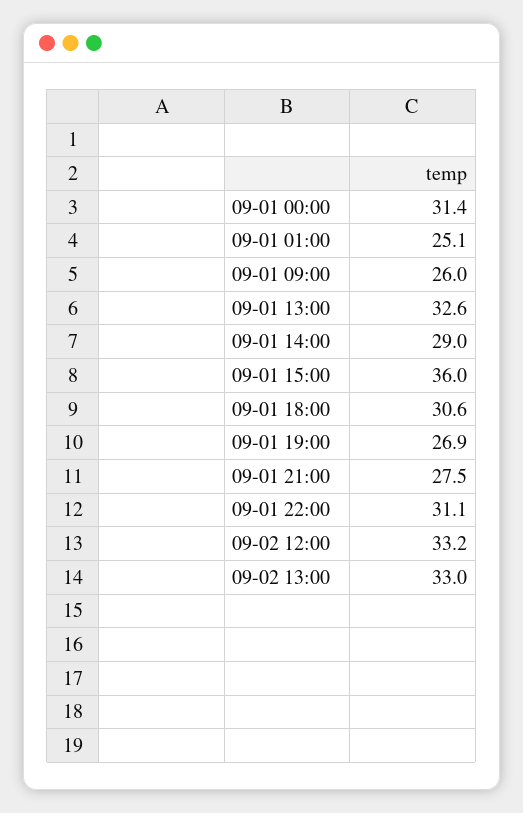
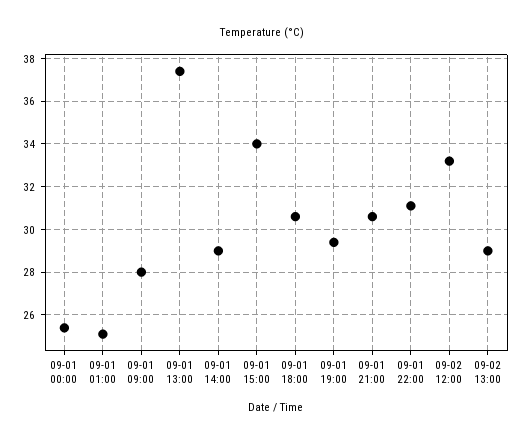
  {
-   "09-01 00:00": 31.4,
+   "09-01 00:00": 25.5,
    "09-01 01:00": 25.1,
-   "09-01 09:00": 26,
+   "09-01 09:00": 28,
-   "09-01 13:00": 32.6,
+   "09-01 13:00": 37.5,
    "09-01 14:00": 29,
-   "09-01 15:00": 36,
+   "09-01 15:00": 34,
    "09-01 18:00": 30.6,
-   "09-01 19:00": 26.9,
+   "09-01 19:00": 29.5,
-   "09-01 21:00": 27.5,
+   "09-01 21:00": 30.5,
    "09-01 22:00": 31.1,
    "09-02 12:00": 33.2,
-   "09-02 13:00": 33
+   "09-02 13:00": 29
  }

